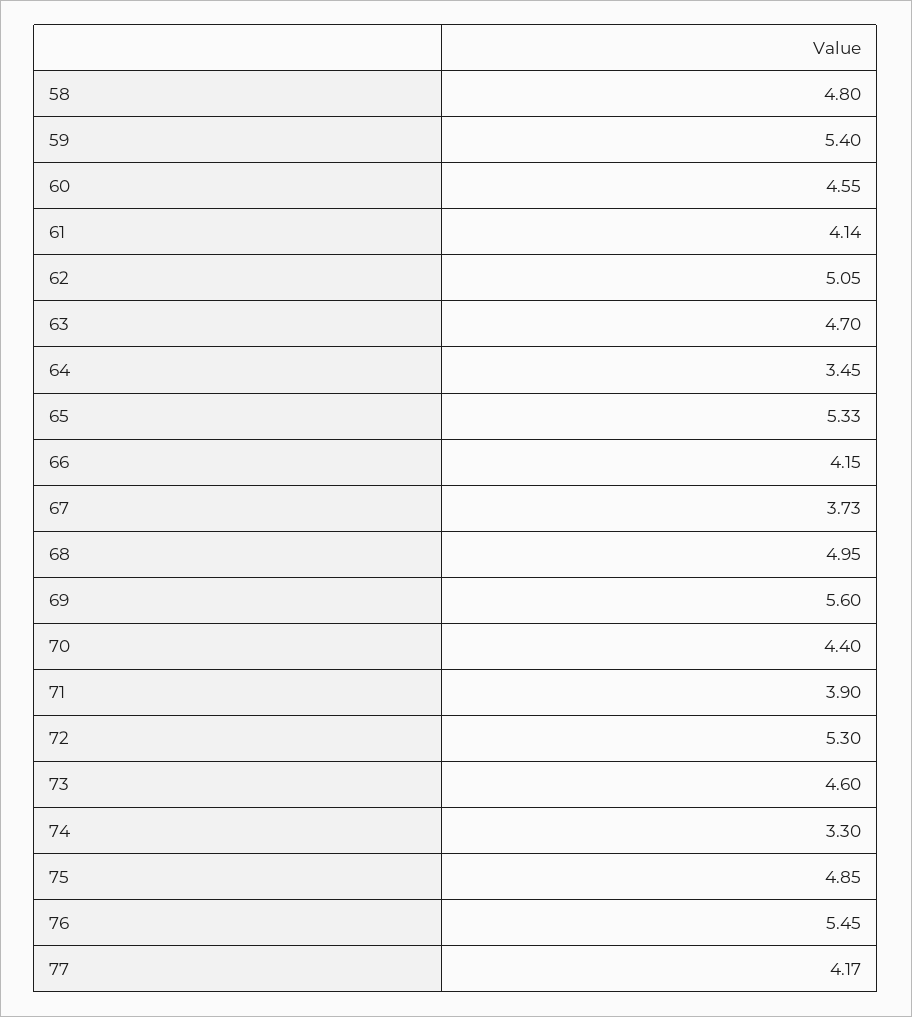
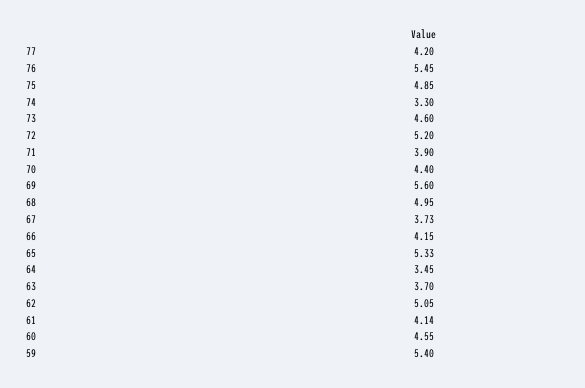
  {
-   "58": 4.8,
    "59": 5.4,
    "60": 4.55,
    "61": 4.14,
    "62": 5.05,
-   "63": 4.7,
+   "63": 3.7,
    "64": 3.45,
    "65": 5.33,
    "66": 4.15,
    "67": 3.73,
    "68": 4.95,
    "69": 5.6,
    "70": 4.4,
    "71": 3.9,
-   "72": 5.3,
+   "72": 5.2,
    "73": 4.6,
    "74": 3.3,
    "75": 4.85,
    "76": 5.45,
-   "77": 4.17
+   "77": 4.2
  }

